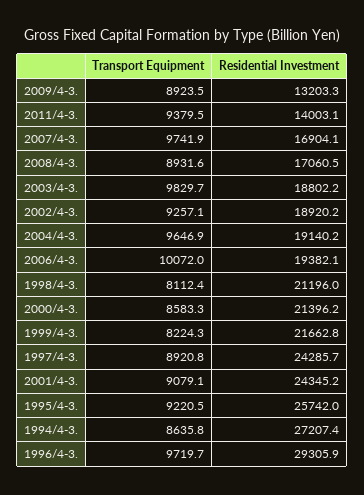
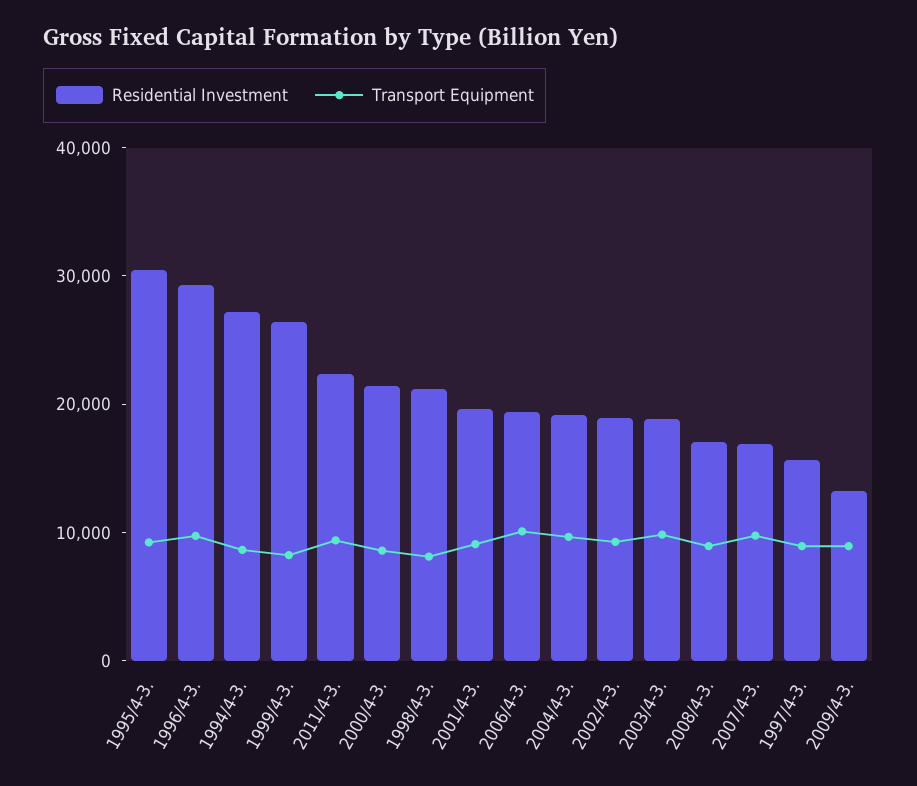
  {
    "Transport Equipment": {
      "2009/4-3.": 8923.5,
      "2011/4-3.": 9379.5,
      "2007/4-3.": 9741.9,
      "2008/4-3.": 8931.6,
      "2003/4-3.": 9829.7,
      "2002/4-3.": 9257.1,
      "2004/4-3.": 9646.9,
      "2006/4-3.": 10072,
      "1998/4-3.": 8112.4,
      "2000/4-3.": 8583.3,
      "1999/4-3.": 8224.3,
      "1997/4-3.": 8920.8,
      "2001/4-3.": 9079.1,
      "1995/4-3.": 9220.5,
      "1994/4-3.": 8635.8,
      "1996/4-3.": 9719.7
    },
    "Residential Investment": {
      "2009/4-3.": 13203.3,
-     "2011/4-3.": 14003.1,
+     "2011/4-3.": 22000,
      "2007/4-3.": 16904.1,
      "2008/4-3.": 17060.5,
      "2003/4-3.": 18802.2,
      "2002/4-3.": 18920.2,
      "2004/4-3.": 19140.2,
      "2006/4-3.": 19382.1,
      "1998/4-3.": 21196,
      "2000/4-3.": 21396.2,
-     "1999/4-3.": 21662.8,
+     "1999/4-3.": 26000,
-     "1997/4-3.": 24285.7,
+     "1997/4-3.": 16000,
-     "2001/4-3.": 24345.2,
+     "2001/4-3.": 20000,
-     "1995/4-3.": 25742,
+     "1995/4-3.": 30000,
      "1994/4-3.": 27207.4,
      "1996/4-3.": 29305.9
    }
  }

